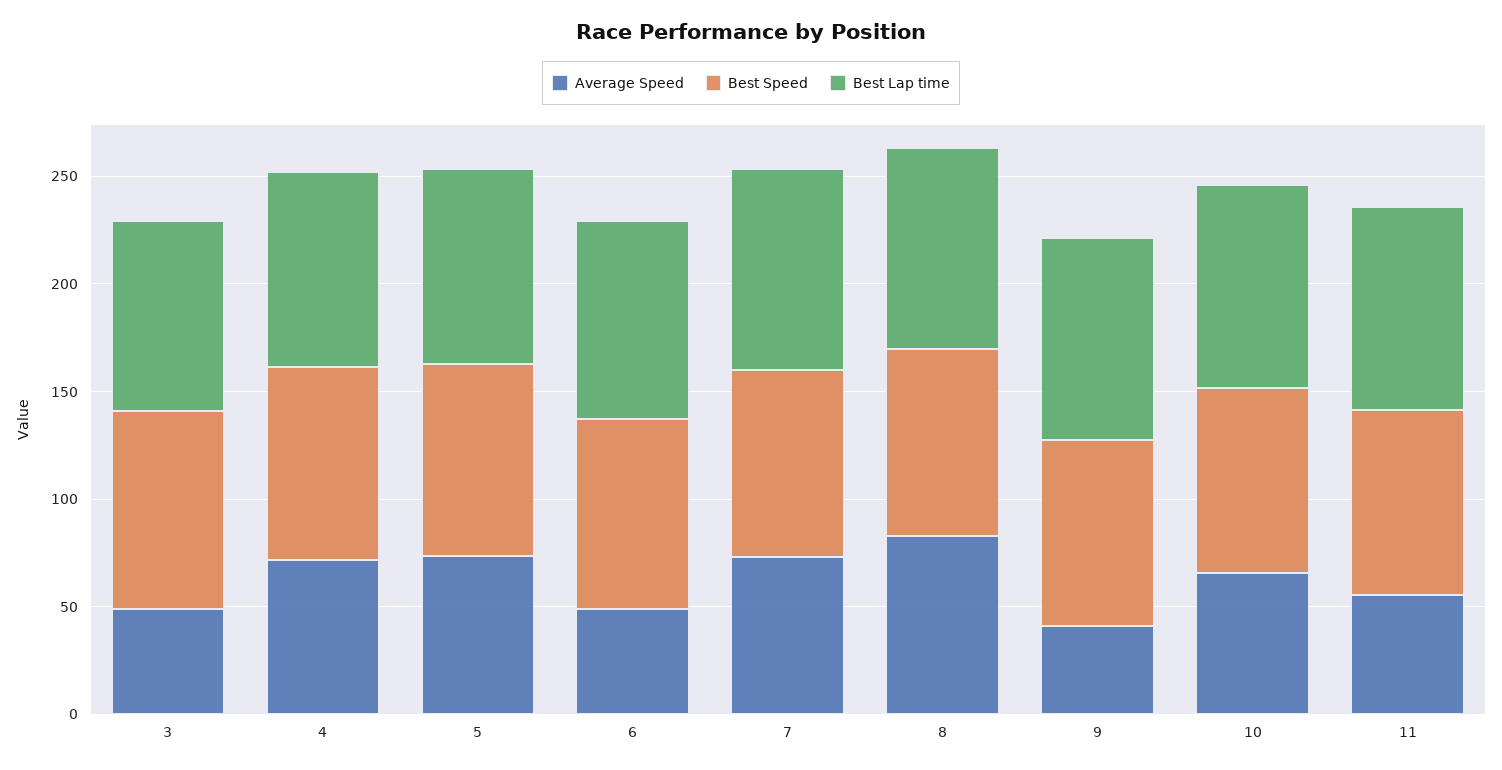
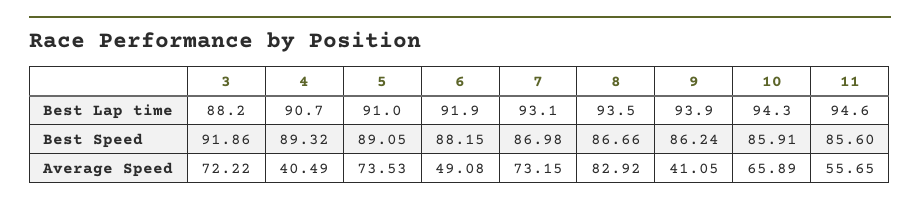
  {
    "Average Speed": {
-     "3": 50,
+     "3": 72.22,
-     "4": 70,
+     "4": 40.49,
      "5": 73.53,
      "6": 49.08,
      "7": 73.15,
      "8": 82.92,
      "9": 41.05,
      "10": 65.89,
      "11": 55.65
    },
    "Best Speed": {
      "3": 91.86,
      "4": 89.32,
      "5": 89.05,
      "6": 88.15,
      "7": 86.98,
      "8": 86.66,
      "9": 86.24,
      "10": 85.91,
      "11": 85.6
    },
    "Best Lap time": {
      "3": 88.2,
      "4": 90.7,
      "5": 91,
      "6": 91.9,
      "7": 93.1,
      "8": 93.5,
      "9": 93.9,
      "10": 94.3,
      "11": 94.6
    }
  }

